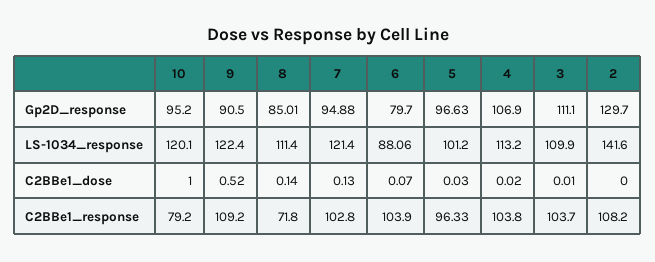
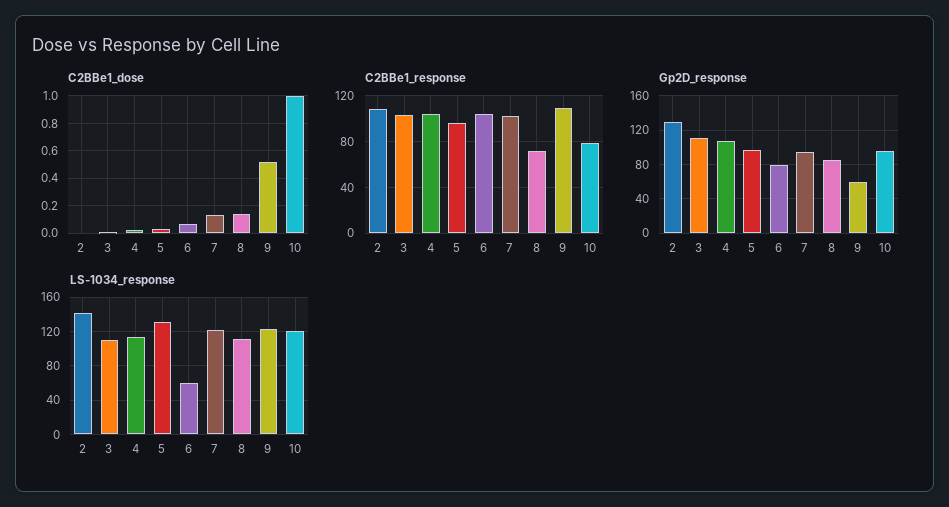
  {
    "Gp2D_response": {
      "10": 95.2,
-     "9": 90.5,
+     "9": 60,
      "8": 85.01,
      "7": 94.88,
      "6": 79.7,
      "5": 96.63,
      "4": 106.9,
      "3": 111.1,
      "2": 129.7
    },
    "LS-1034_response": {
      "10": 120.1,
      "9": 122.4,
      "8": 111.4,
      "7": 121.4,
-     "6": 88.06,
+     "6": 60,
-     "5": 101.2,
+     "5": 130,
      "4": 113.2,
      "3": 109.9,
      "2": 141.6
    },
    "C2BBe1_dose": {
      "10": 1,
      "9": 0.52,
      "8": 0.14,
      "7": 0.13,
      "6": 0.07,
      "5": 0.03,
      "4": 0.02,
      "3": 0.01,
      "2": 0
    },
    "C2BBe1_response": {
      "10": 79.2,
      "9": 109.2,
      "8": 71.8,
      "7": 102.8,
      "6": 103.9,
      "5": 96.33,
      "4": 103.8,
      "3": 103.7,
      "2": 108.2
    }
  }

